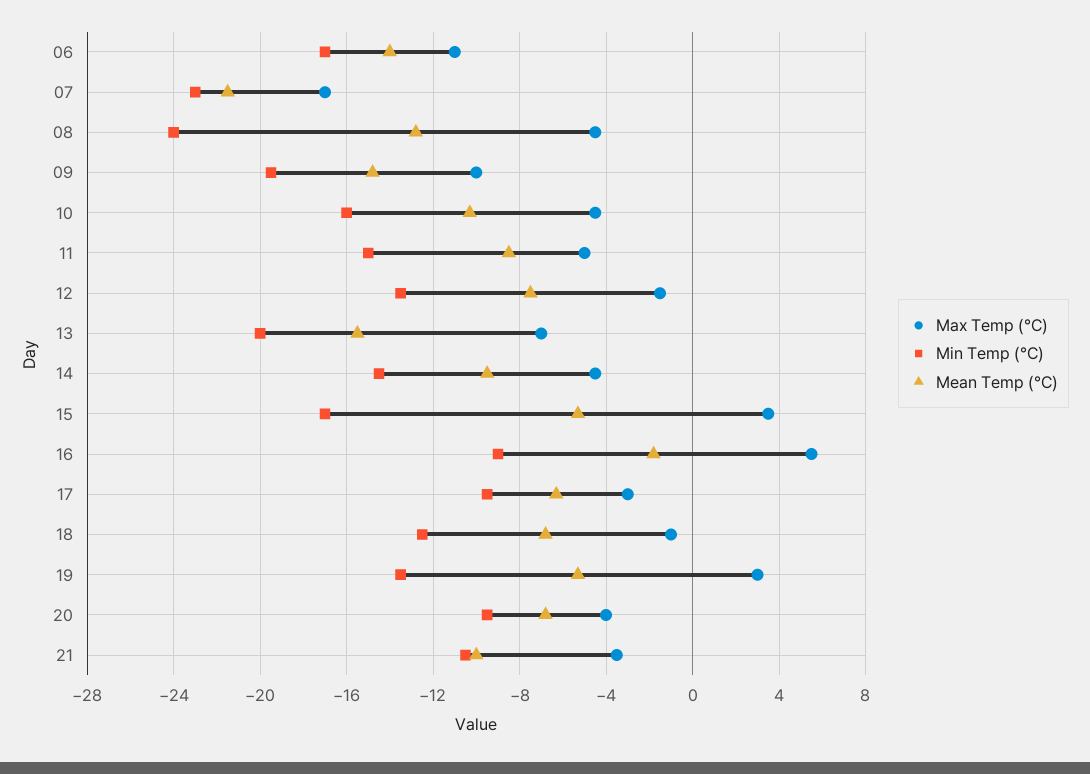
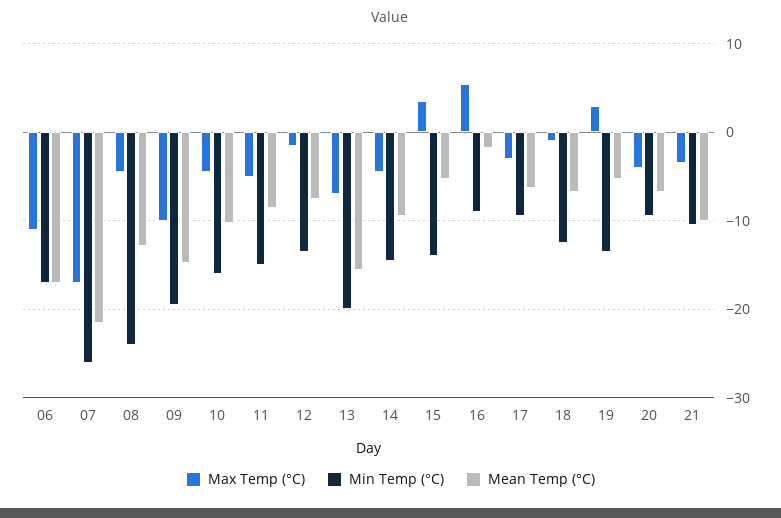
  {
    "Max Temp (°C)": {
      "06": -11,
      "07": -17,
      "08": -4.5,
      "09": -10,
      "10": -4.5,
      "11": -5,
      "12": -1.5,
      "13": -7,
      "14": -4.5,
      "15": 3.5,
      "16": 5.5,
      "17": -3,
      "18": -1,
      "19": 3,
      "20": -4,
      "21": -3.5
    },
    "Min Temp (°C)": {
      "06": -17,
-     "07": -23,
+     "07": -26,
      "08": -24,
      "09": -19.5,
      "10": -16,
      "11": -15,
      "12": -13.5,
      "13": -20,
      "14": -14.5,
-     "15": -17,
+     "15": -14,
      "16": -9,
      "17": -9.5,
      "18": -12.5,
      "19": -13.5,
      "20": -9.5,
      "21": -10.5
    },
    "Mean Temp (°C)": {
-     "06": -14,
+     "06": -17,
      "07": -21.5,
      "08": -13,
      "09": -15,
      "10": -10.5,
      "11": -8.5,
      "12": -7.5,
      "13": -15.5,
      "14": -9.5,
      "15": -5.5,
      "16": -2,
      "17": -6.5,
      "18": -7,
      "19": -5.5,
      "20": -7,
      "21": -10
    }
  }

